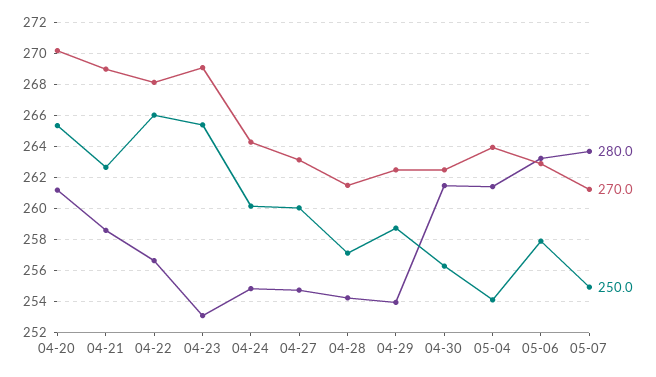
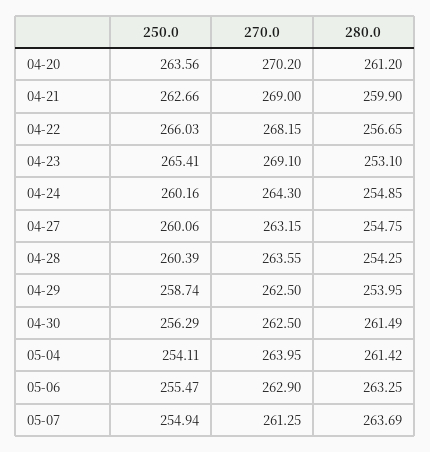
  {
    "280.0": {
      "04-20": 261.2,
-     "04-21": 258.5,
+     "04-21": 259.9,
      "04-22": 256.65,
      "04-23": 253.1,
      "04-24": 254.85,
      "04-27": 254.75,
      "04-28": 254.25,
      "04-29": 253.95,
      "04-30": 261.49,
      "05-04": 261.42,
      "05-06": 263.25,
      "05-07": 263.69
    },
    "270.0": {
      "04-20": 270.2,
      "04-21": 269,
      "04-22": 268.15,
      "04-23": 269.1,
      "04-24": 264.3,
      "04-27": 263.15,
-     "04-28": 261.5,
+     "04-28": 263.55,
      "04-29": 262.5,
      "04-30": 262.5,
      "05-04": 263.95,
      "05-06": 262.9,
      "05-07": 261.25
    },
    "250.0": {
-     "04-20": 265.5,
+     "04-20": 263.56,
      "04-21": 262.66,
      "04-22": 266.03,
      "04-23": 265.41,
      "04-24": 260.16,
      "04-27": 260.06,
-     "04-28": 257,
+     "04-28": 260.39,
      "04-29": 258.74,
      "04-30": 256.29,
      "05-04": 254.11,
-     "05-06": 258,
+     "05-06": 255.47,
      "05-07": 254.94
    }
  }

